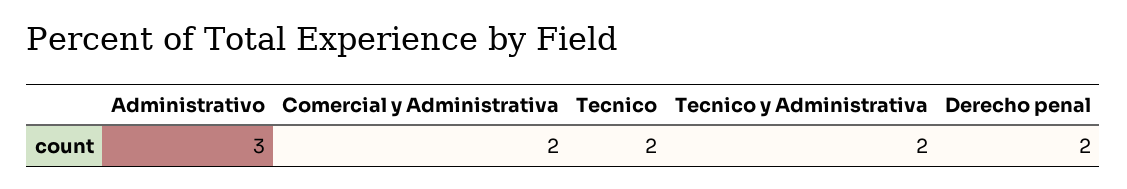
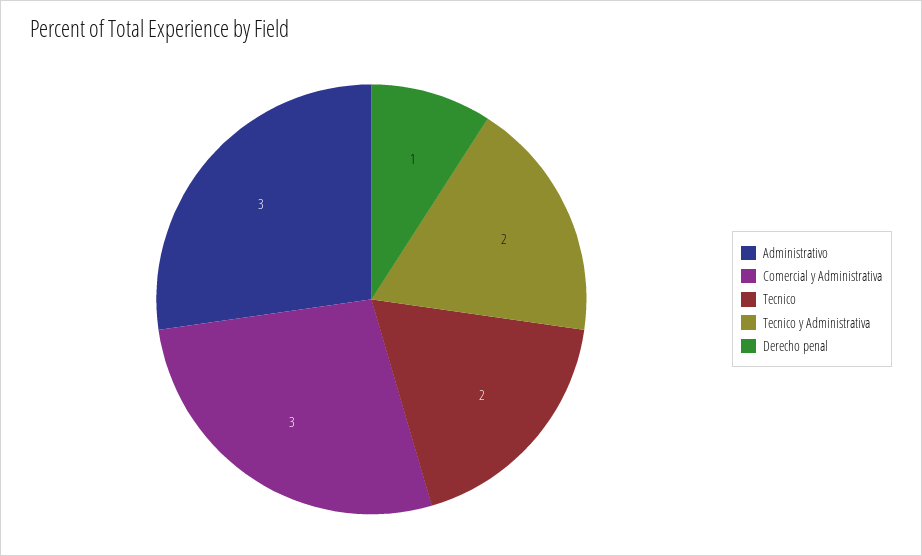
  {
    "Administrativo": 3,
-   "Comercial y Administrativa": 2,
+   "Comercial y Administrativa": 3,
    "Tecnico": 2,
    "Tecnico y Administrativa": 2,
-   "Derecho penal": 2
+   "Derecho penal": 1
  }

